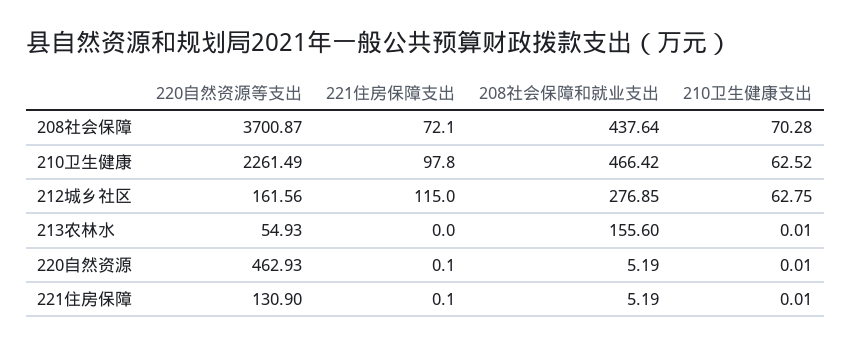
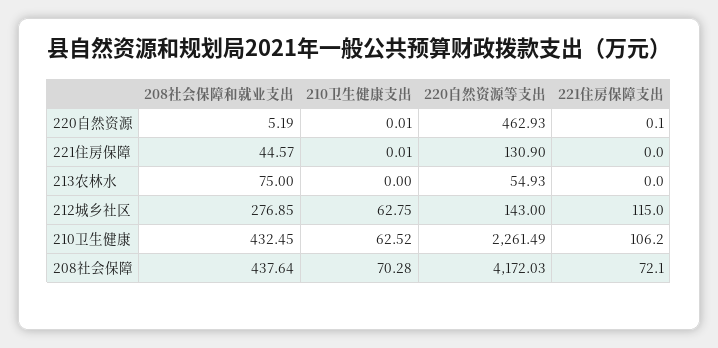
  {
    "220自然资源等支出": {
-     "208社会保障": 3700.87,
+     "208社会保障": 4172.03,
      "210卫生健康": 2261.49,
-     "212城乡社区": 161.56,
+     "212城乡社区": 143,
      "213农林水": 54.93,
      "220自然资源": 462.93,
      "221住房保障": 130.9
    },
    "221住房保障支出": {
      "208社会保障": 72.1,
-     "210卫生健康": 97.8,
+     "210卫生健康": 106.2,
      "212城乡社区": 115,
      "213农林水": 0,
      "220自然资源": 0.1,
-     "221住房保障": 0.1
+     "221住房保障": 0
    },
    "208社会保障和就业支出": {
      "208社会保障": 437.64,
-     "210卫生健康": 466.42,
+     "210卫生健康": 432.45,
      "212城乡社区": 276.85,
-     "213农林水": 155.6,
+     "213农林水": 75,
      "220自然资源": 5.19,
-     "221住房保障": 5.19
+     "221住房保障": 44.57
    },
    "210卫生健康支出": {
      "208社会保障": 70.28,
      "210卫生健康": 62.52,
      "212城乡社区": 62.75,
-     "213农林水": 0.01,
+     "213农林水": 0,
      "220自然资源": 0.01,
      "221住房保障": 0.01
    }
  }

